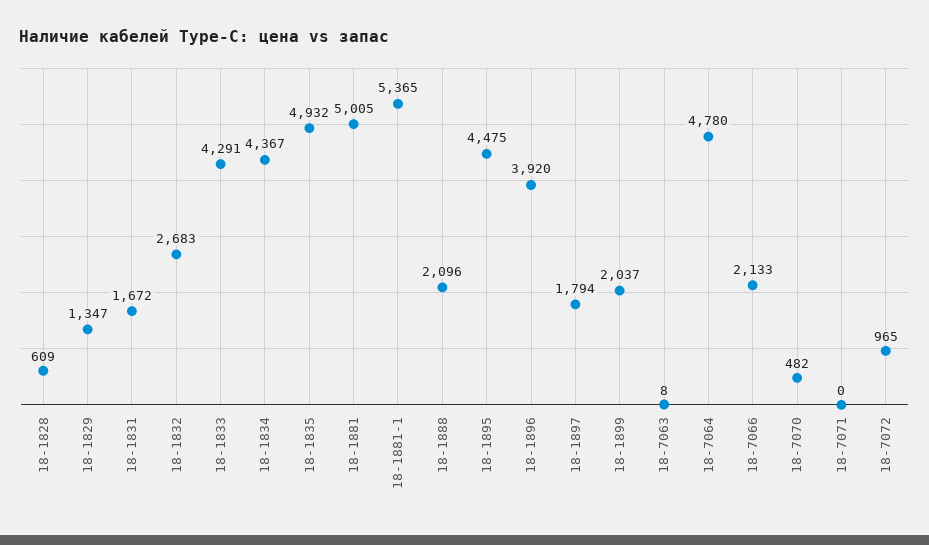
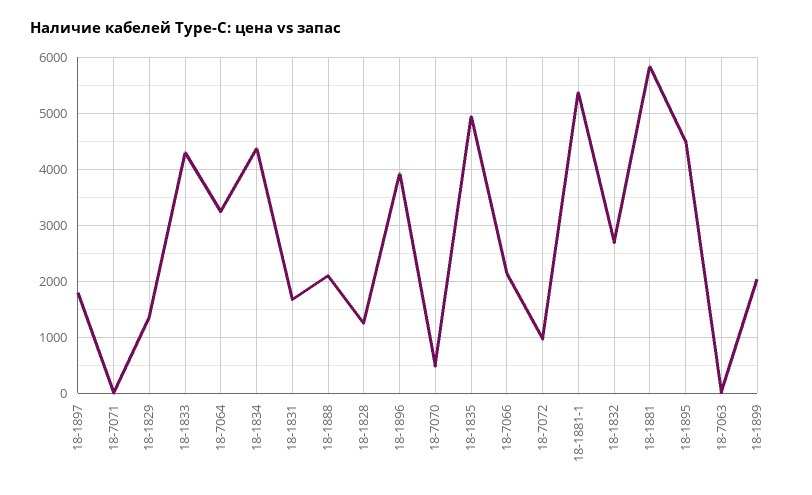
  {
-   "18-1828": 609,
+   "18-1828": 1200,
    "18-1829": 1347,
    "18-1831": 1672,
    "18-1832": 2683,
    "18-1833": 4291,
    "18-1834": 4367,
    "18-1835": 4932,
-   "18-1881": 5005,
+   "18-1881": 5800,
    "18-1881-1": 5365,
    "18-1888": 2096,
    "18-1895": 4475,
    "18-1896": 3920,
    "18-1897": 1794,
    "18-1899": 2037,
    "18-7063": 8,
-   "18-7064": 4780,
+   "18-7064": 3200,
    "18-7066": 2133,
    "18-7070": 482,
    "18-7071": 0,
    "18-7072": 965
  }

